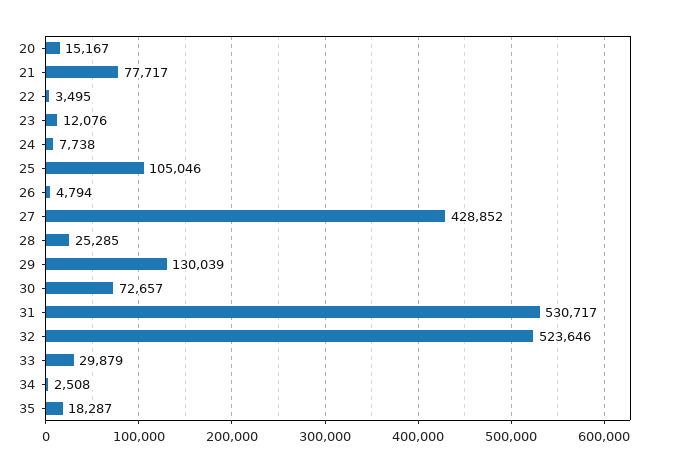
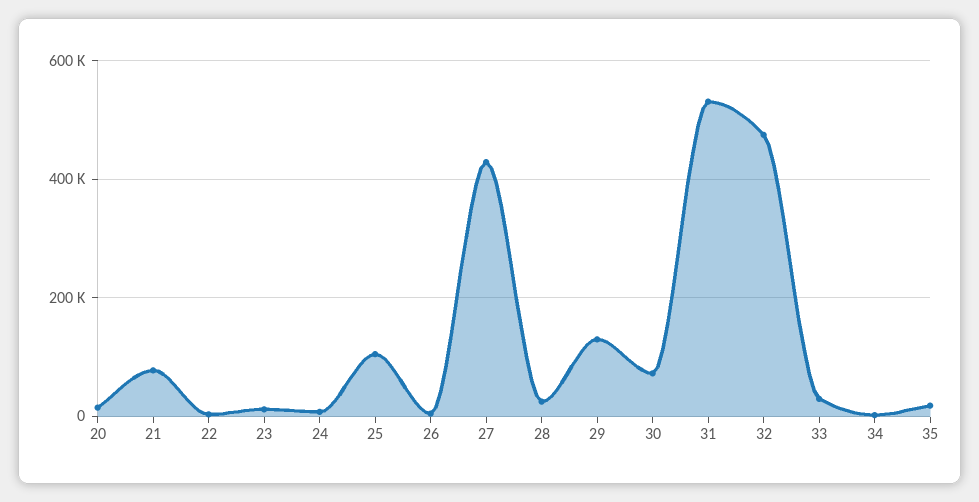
  {
    "20": 15167,
    "21": 77717,
    "22": 3495,
    "23": 12076,
    "24": 7738,
    "25": 105046,
    "26": 4794,
    "27": 428852,
    "28": 25285,
    "29": 130039,
    "30": 72657,
    "31": 530717,
-   "32": 523646,
+   "32": 480000,
    "33": 29879,
    "34": 2508,
    "35": 18287
  }

